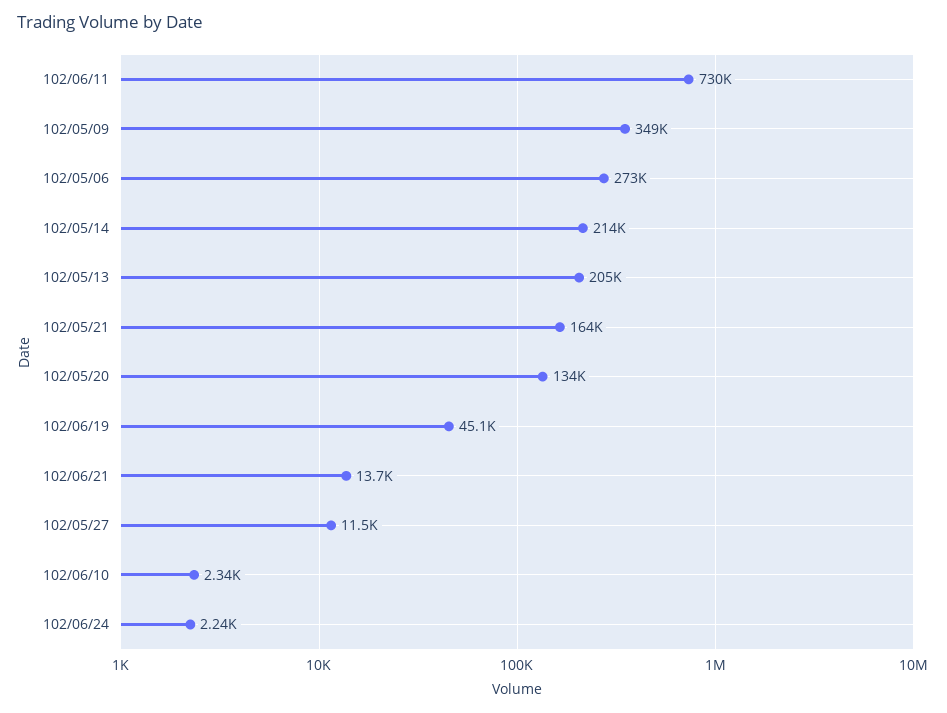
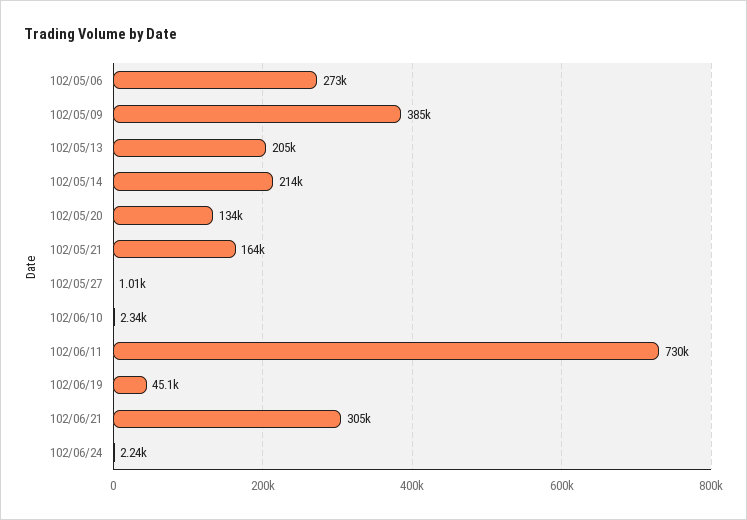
  {
    "102/06/11": 730000,
-   "102/05/09": 349000,
+   "102/05/09": 385000,
    "102/05/06": 273000,
    "102/05/14": 214000,
    "102/05/13": 205000,
    "102/05/21": 164000,
    "102/05/20": 134000,
    "102/06/19": 45100,
-   "102/06/21": 13700,
+   "102/06/21": 305000,
-   "102/05/27": 11500,
+   "102/05/27": 1010,
    "102/06/10": 2340,
    "102/06/24": 2240
  }

